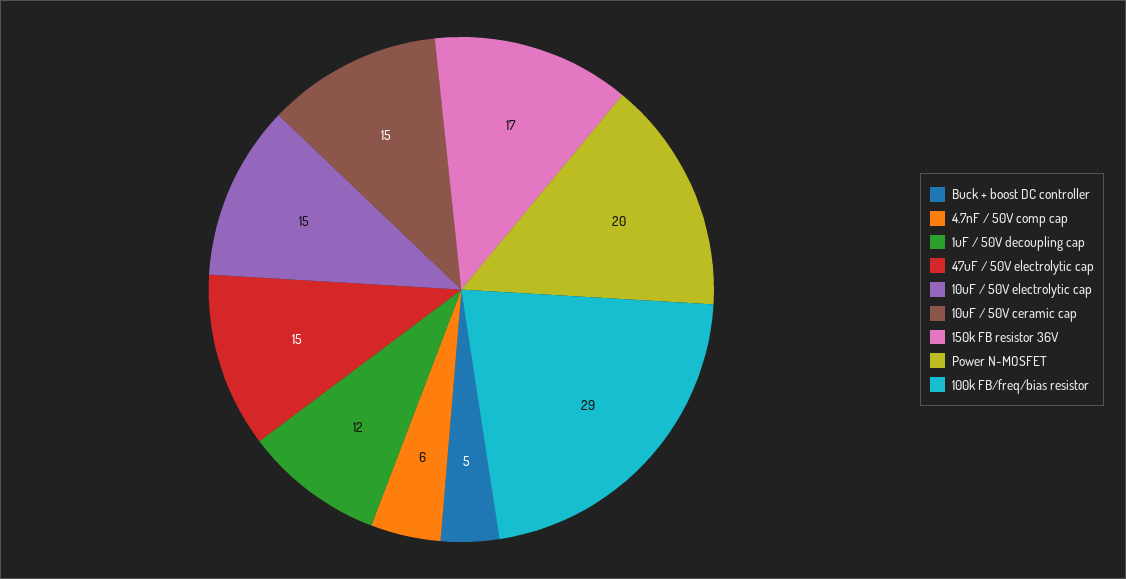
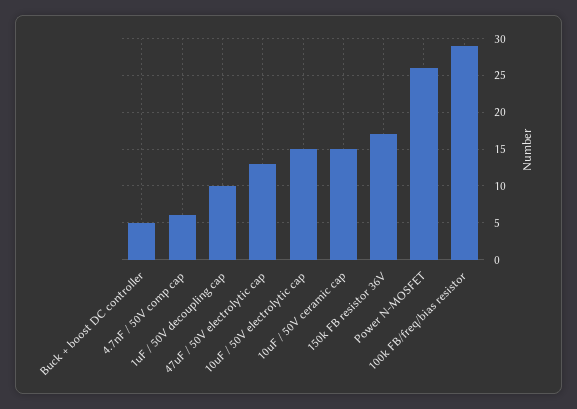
  {
    "Buck + boost DC controller": 5,
    "4.7nF / 50V comp cap": 6,
-   "1uF / 50V decoupling cap": 12,
+   "1uF / 50V decoupling cap": 10,
-   "47uF / 50V electrolytic cap": 15,
+   "47uF / 50V electrolytic cap": 13,
    "10uF / 50V electrolytic cap": 15,
    "10uF / 50V ceramic cap": 15,
    "150k FB resistor 36V": 17,
-   "Power N-MOSFET": 20,
+   "Power N-MOSFET": 26,
    "100k FB/freq/bias resistor": 29
  }

